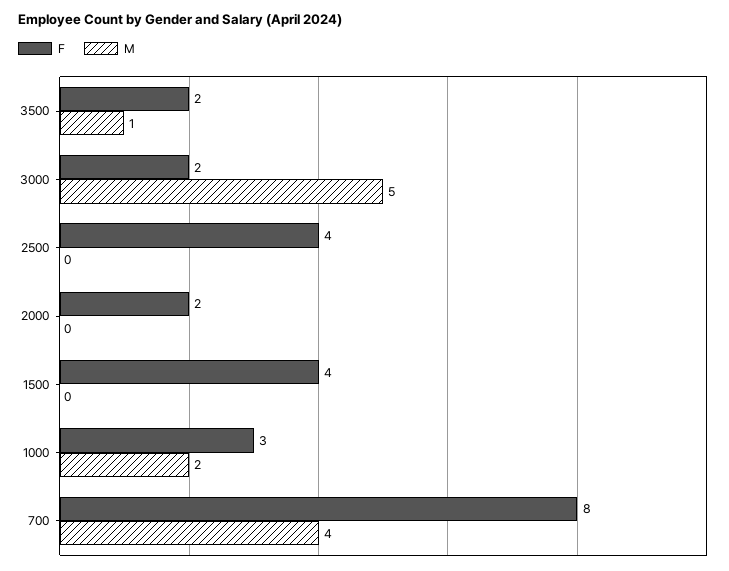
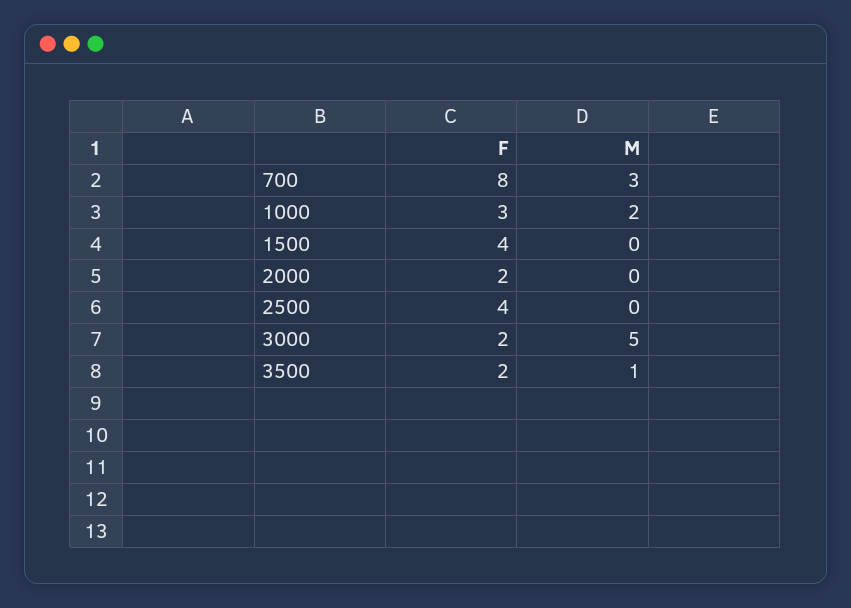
  {
    "F": {
      "3500": 2,
      "3000": 2,
      "2500": 4,
      "2000": 2,
      "1500": 4,
      "1000": 3,
      "700": 8
    },
    "M": {
      "3500": 1,
      "3000": 5,
      "2500": 0,
      "2000": 0,
      "1500": 0,
      "1000": 2,
-     "700": 4
+     "700": 3
    }
  }

